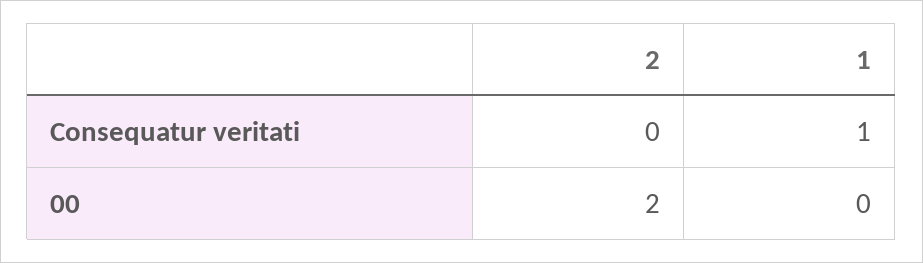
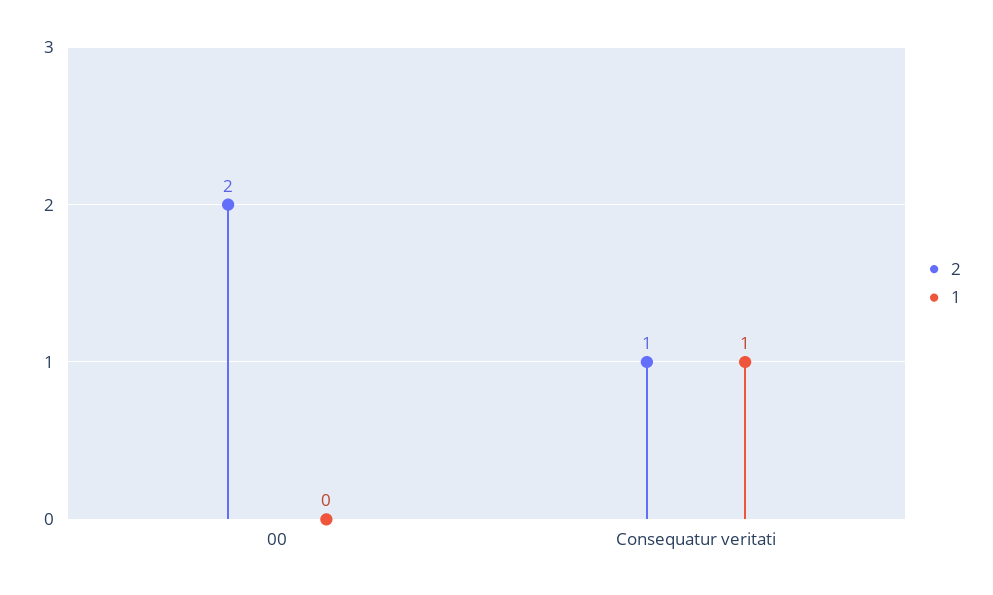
  {
    "2": {
-     "Consequatur veritati": 0,
+     "Consequatur veritati": 1,
      "00": 2
    },
    "1": {
      "Consequatur veritati": 1,
      "00": 0
    }
  }

